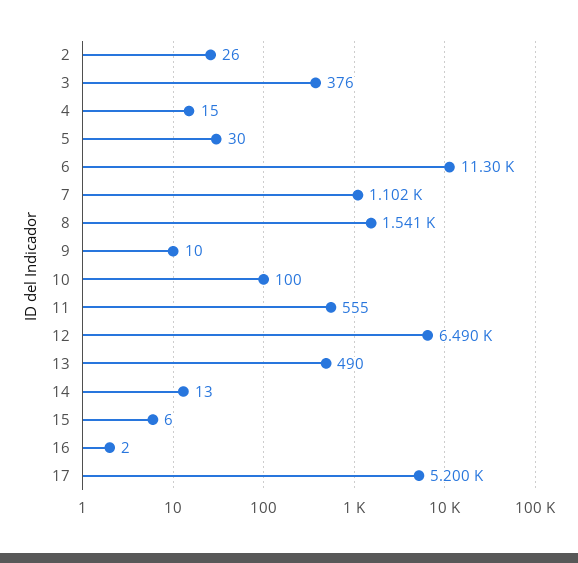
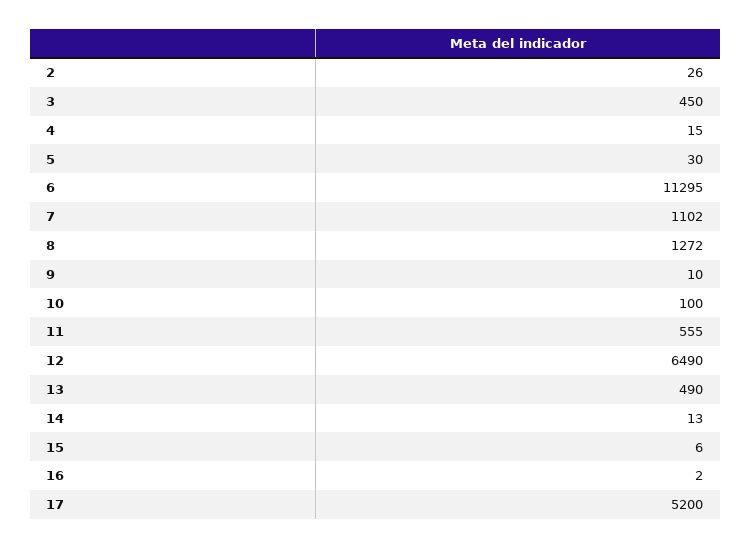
  {
    "2": 26,
-   "3": 376,
+   "3": 450,
    "4": 15,
    "5": 30,
    "6": 11295,
    "7": 1102,
-   "8": 1541,
+   "8": 1272,
    "9": 10,
    "10": 100,
    "11": 555,
    "12": 6490,
    "13": 490,
    "14": 13,
    "15": 6,
    "16": 2,
    "17": 5200
  }

